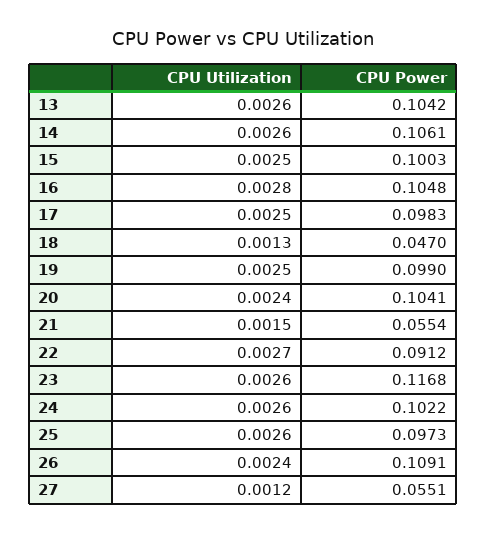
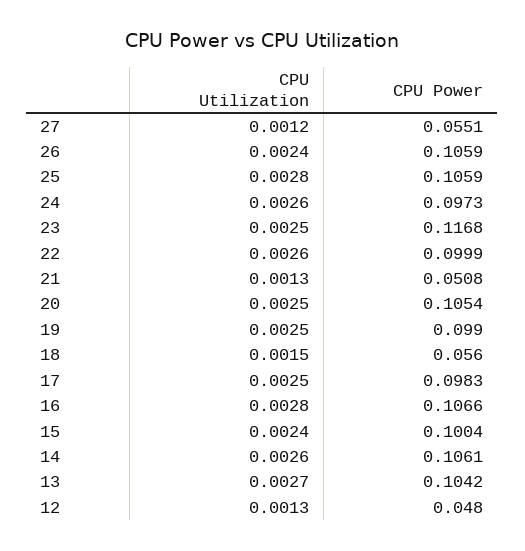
  {
    "CPU Utilization": {
-     "13": 0.0026,
+     "13": 0.0027,
      "14": 0.0026,
-     "15": 0.0025,
+     "15": 0.0024,
      "16": 0.0028,
      "17": 0.0025,
-     "18": 0.0013,
+     "18": 0.0015,
      "19": 0.0025,
-     "20": 0.0024,
+     "20": 0.0025,
-     "21": 0.0015,
+     "21": 0.0013,
-     "22": 0.0027,
+     "22": 0.0026,
-     "23": 0.0026,
+     "23": 0.0025,
      "24": 0.0026,
-     "25": 0.0026,
+     "25": 0.0028,
      "26": 0.0024,
-     "27": 0.0012
+     "27": 0.0012,
+     "12": 0.0013
    },
    "CPU Power": {
      "13": 0.1042,
      "14": 0.1061,
-     "15": 0.1003,
+     "15": 0.1004,
-     "16": 0.1048,
+     "16": 0.1066,
      "17": 0.0983,
-     "18": 0.047,
+     "18": 0.056,
      "19": 0.099,
-     "20": 0.1041,
+     "20": 0.1054,
-     "21": 0.0554,
+     "21": 0.0508,
-     "22": 0.0912,
+     "22": 0.0999,
      "23": 0.1168,
-     "24": 0.1022,
+     "24": 0.0973,
-     "25": 0.0973,
+     "25": 0.1059,
-     "26": 0.1091,
+     "26": 0.1059,
-     "27": 0.0551
+     "27": 0.0551,
+     "12": 0.048
    }
  }

